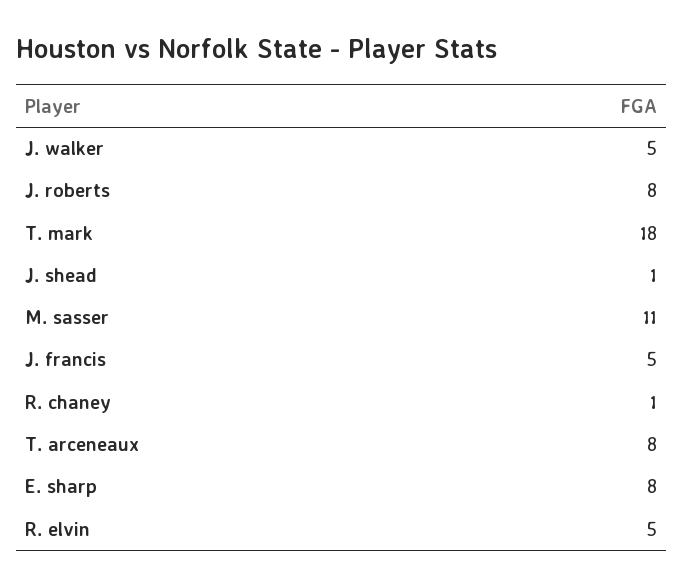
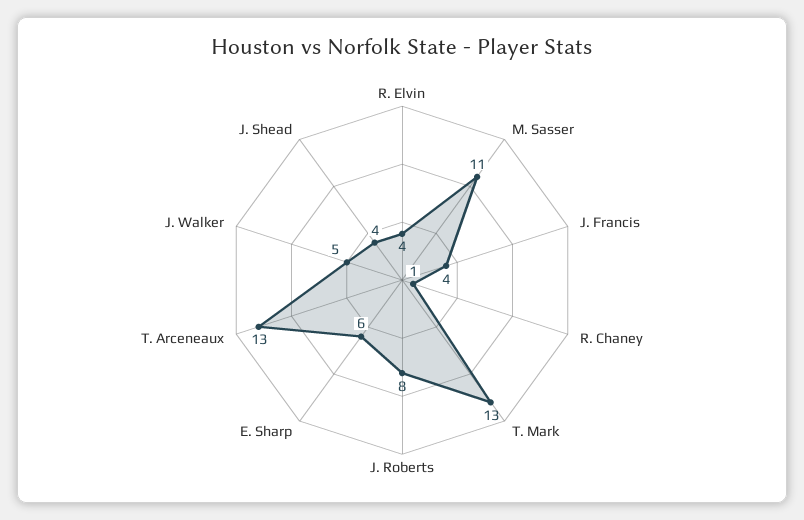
  {
    "J. walker": 5,
    "J. roberts": 8,
-   "T. mark": 18,
+   "T. mark": 13,
-   "J. shead": 1,
+   "J. shead": 4,
    "M. sasser": 11,
-   "J. francis": 5,
+   "J. francis": 4,
    "R. chaney": 1,
-   "T. arceneaux": 8,
+   "T. arceneaux": 13,
-   "E. sharp": 8,
+   "E. sharp": 6,
-   "R. elvin": 5
+   "R. elvin": 4
  }

